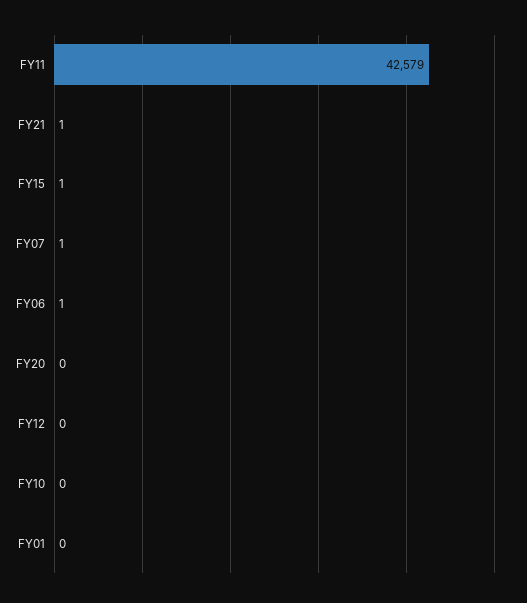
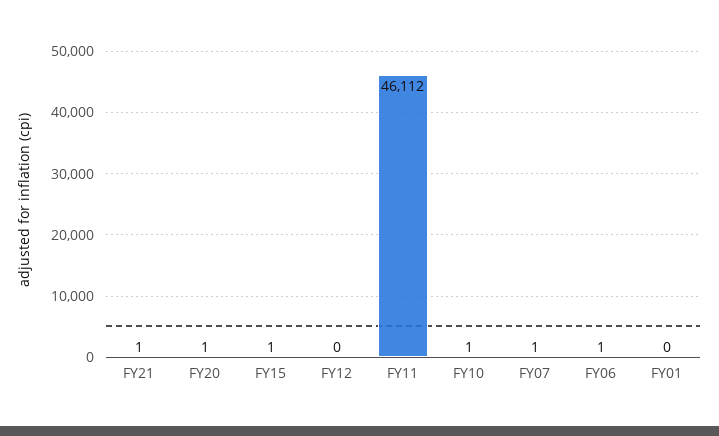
  {
-   "FY11": 42579,
+   "FY11": 46112,
    "FY21": 1,
    "FY15": 1,
    "FY07": 1,
    "FY06": 1,
-   "FY20": 0,
+   "FY20": 1,
    "FY12": 0,
-   "FY10": 0,
+   "FY10": 1,
    "FY01": 0
  }

